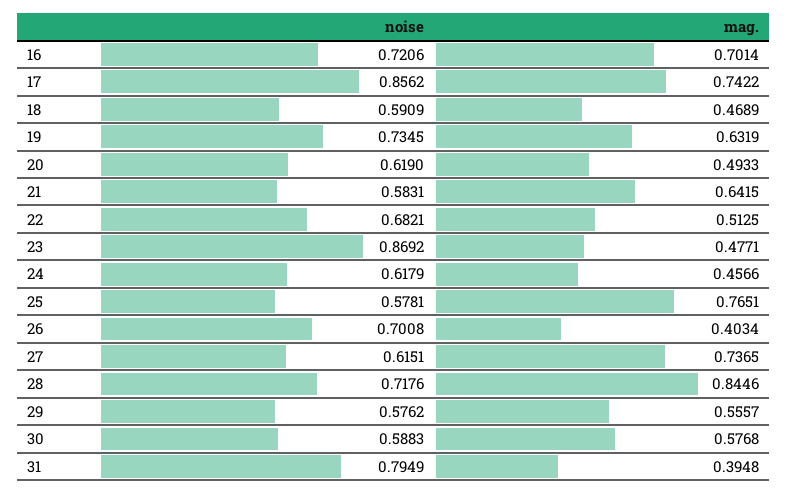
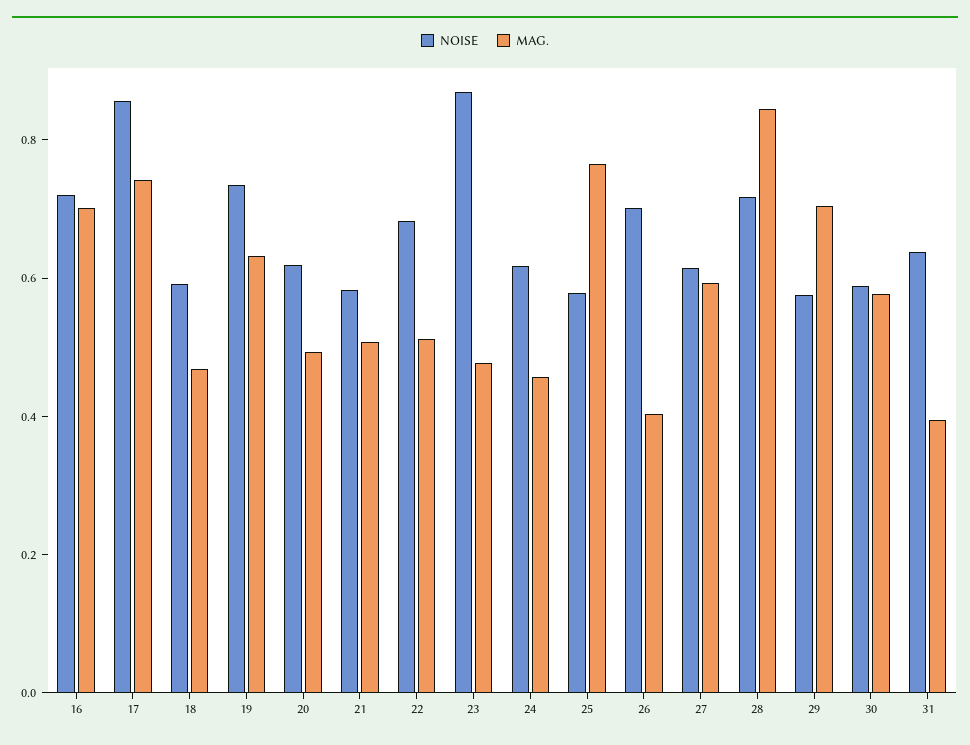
  {
    "noise": {
      "16": 0.7206,
      "17": 0.8562,
      "18": 0.5909,
      "19": 0.7345,
      "20": 0.619,
      "21": 0.5831,
      "22": 0.6821,
      "23": 0.8692,
      "24": 0.6179,
      "25": 0.5781,
      "26": 0.7008,
      "27": 0.6151,
      "28": 0.7176,
      "29": 0.5762,
      "30": 0.5883,
-     "31": 0.7949
+     "31": 0.65
    },
    "mag.": {
      "16": 0.7014,
      "17": 0.7422,
      "18": 0.4689,
      "19": 0.6319,
      "20": 0.4933,
-     "21": 0.6415,
+     "21": 0.5,
      "22": 0.5125,
      "23": 0.4771,
      "24": 0.4566,
      "25": 0.7651,
      "26": 0.4034,
-     "27": 0.7365,
+     "27": 0.6,
      "28": 0.8446,
-     "29": 0.5557,
+     "29": 0.7,
      "30": 0.5768,
      "31": 0.3948
    }
  }

